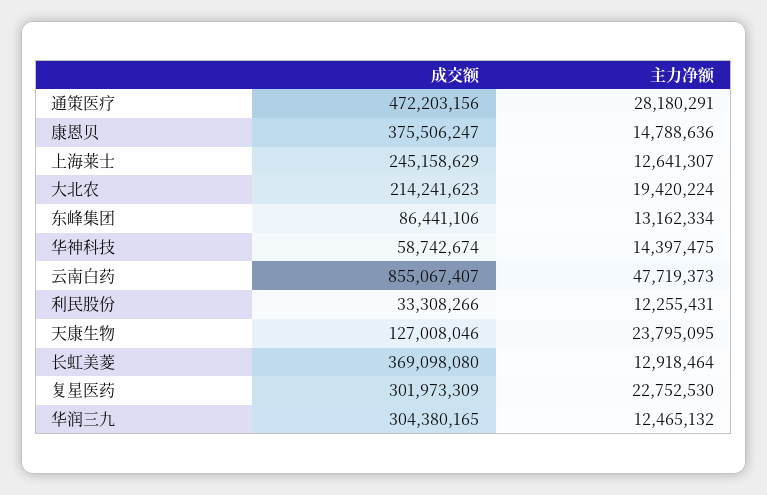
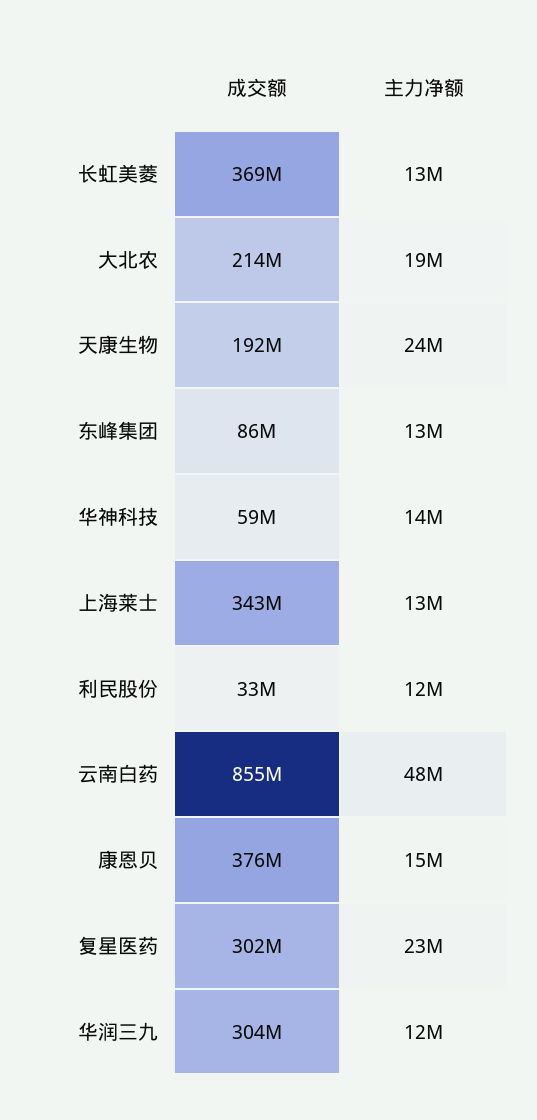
  {
    "成交额": {
-     "通策医疗": 472203156,
      "康恩贝": 375506247,
-     "上海莱士": 245158629,
+     "上海莱士": 343000000,
      "大北农": 214241623,
      "东峰集团": 86441106,
      "华神科技": 58742674,
      "云南白药": 855067407,
      "利民股份": 33308266,
-     "天康生物": 127008046,
+     "天康生物": 192000000,
      "长虹美菱": 369098080,
      "复星医药": 301973309,
      "华润三九": 304380165
    },
    "主力净额": {
-     "通策医疗": 28180291,
      "康恩贝": 14788636,
      "上海莱士": 12641307,
      "大北农": 19420224,
      "东峰集团": 13162334,
      "华神科技": 14397475,
      "云南白药": 47719373,
      "利民股份": 12255431,
      "天康生物": 23795095,
      "长虹美菱": 12918464,
      "复星医药": 22752530,
      "华润三九": 12465132
    }
  }

